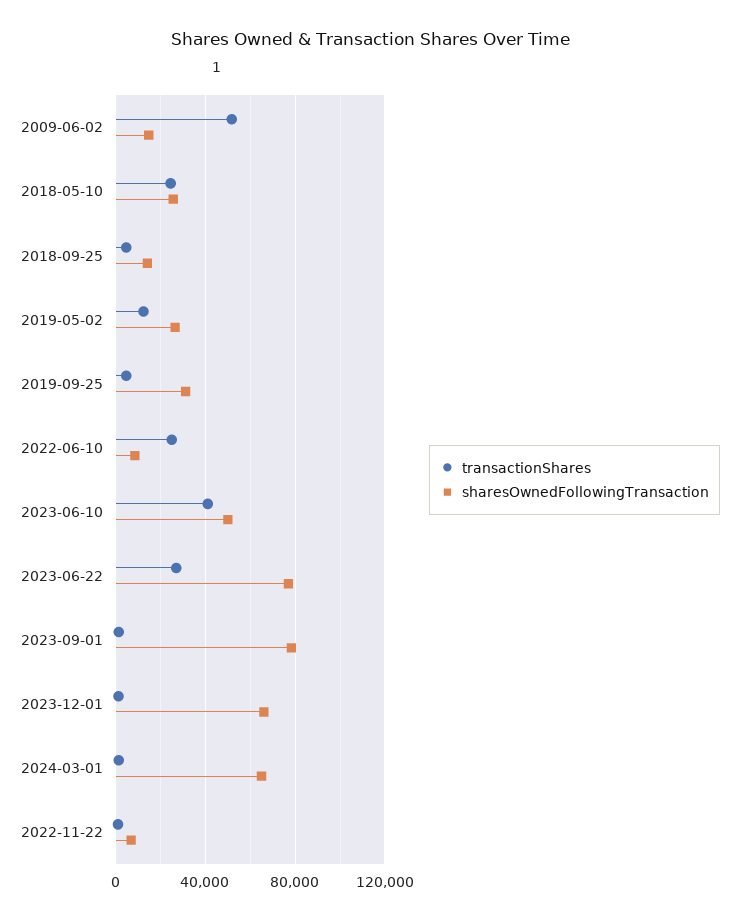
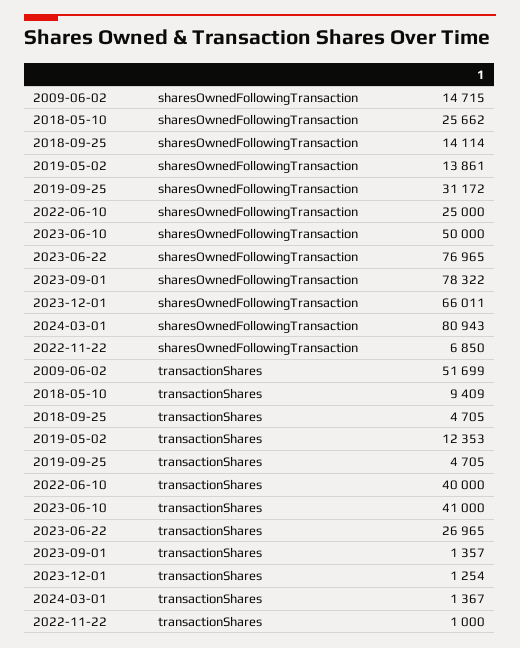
  {
    "transactionShares": {
      "2009-06-02": 51699,
-     "2018-05-10": 25000,
+     "2018-05-10": 9409,
      "2018-09-25": 4705,
      "2019-05-02": 12353,
      "2019-09-25": 4705,
-     "2022-06-10": 25000,
+     "2022-06-10": 40000,
      "2023-06-10": 41000,
      "2023-06-22": 26965,
      "2023-09-01": 1357,
      "2023-12-01": 1254,
      "2024-03-01": 1367,
      "2022-11-22": 1000
    },
    "sharesOwnedFollowingTransaction": {
      "2009-06-02": 14715,
      "2018-05-10": 25662,
      "2018-09-25": 14114,
-     "2019-05-02": 25000,
+     "2019-05-02": 13861,
      "2019-09-25": 31172,
-     "2022-06-10": 10000,
+     "2022-06-10": 25000,
      "2023-06-10": 50000,
      "2023-06-22": 76965,
      "2023-09-01": 78322,
      "2023-12-01": 66011,
-     "2024-03-01": 65000,
+     "2024-03-01": 80943,
      "2022-11-22": 6850
    }
  }

